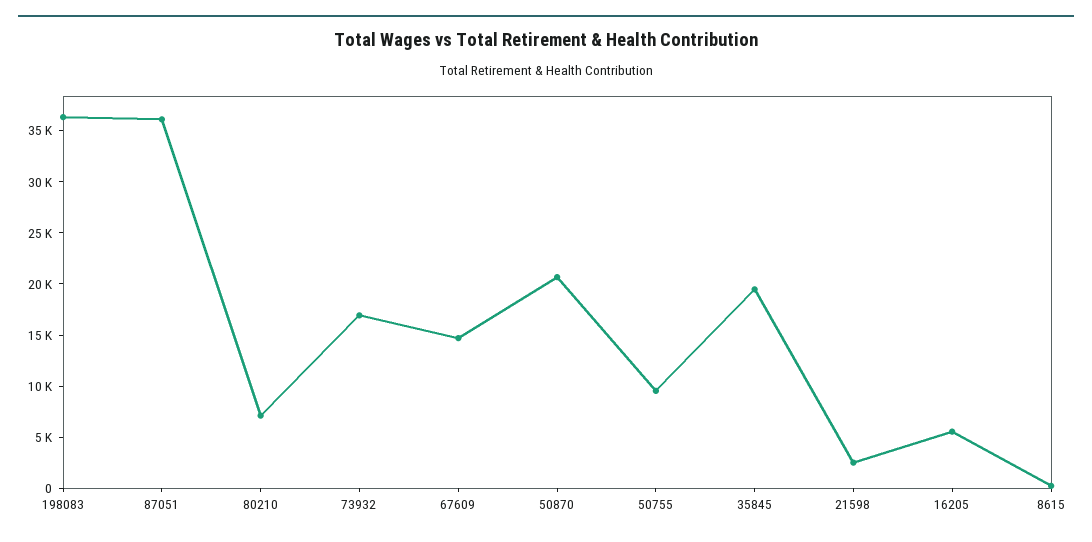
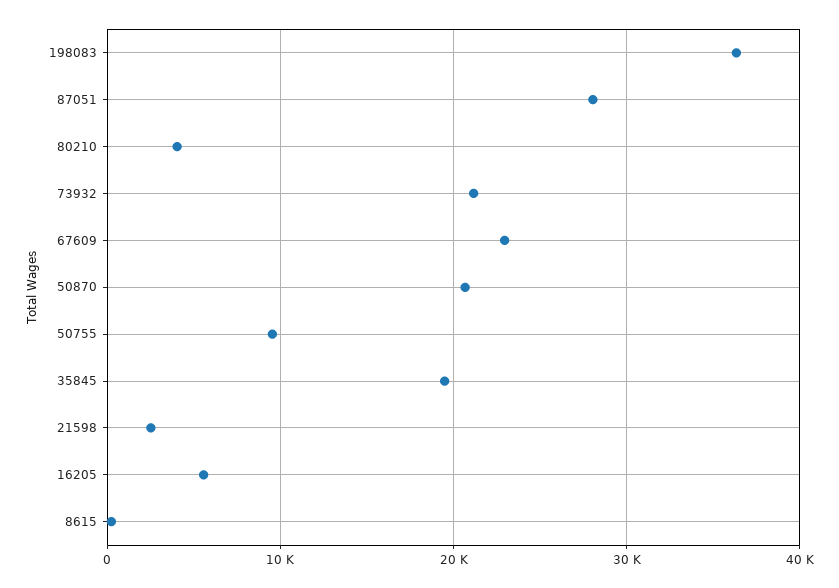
  {
    "198083": 36000,
-   "87051": 36000,
+   "87051": 28000,
-   "80210": 7000,
+   "80210": 4000,
-   "73932": 17000,
+   "73932": 21000,
-   "67609": 15000,
+   "67609": 23000,
    "50870": 21000,
    "50755": 10000,
    "35845": 19000,
    "21598": 3000,
    "16205": 6000,
    "8615": 0
  }

